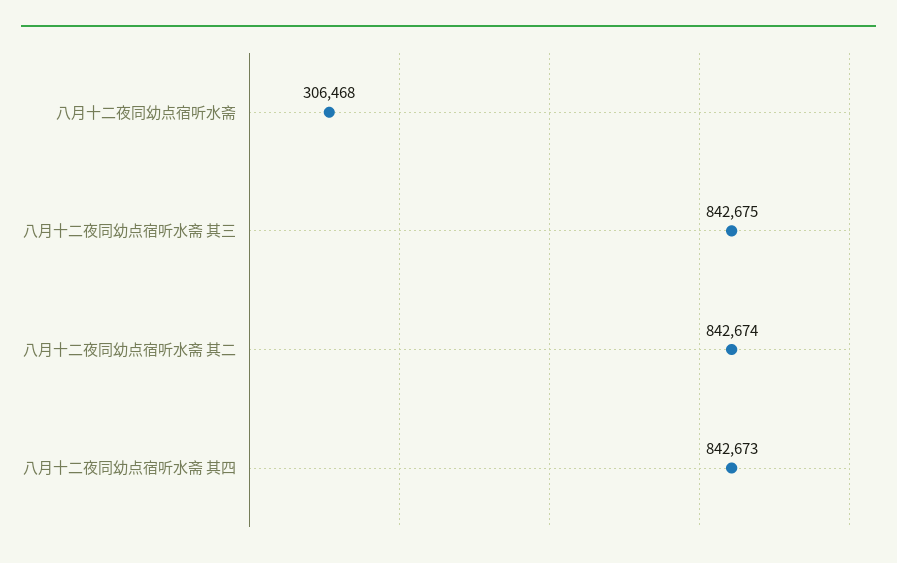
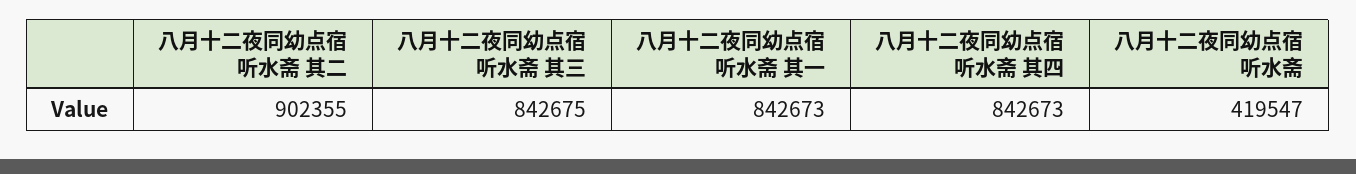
  {
-   "八月十二夜同幼点宿听水斋": 306468,
+   "八月十二夜同幼点宿听水斋": 419547,
    "八月十二夜同幼点宿听水斋 其三": 842675,
-   "八月十二夜同幼点宿听水斋 其二": 842674,
+   "八月十二夜同幼点宿听水斋 其二": 902355,
-   "八月十二夜同幼点宿听水斋 其四": 842673
+   "八月十二夜同幼点宿听水斋 其四": 842673,
+   "八月十二夜同幼点宿听水斋 其一": 842673
  }

